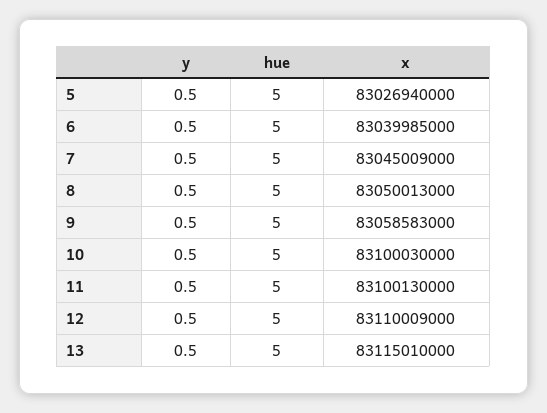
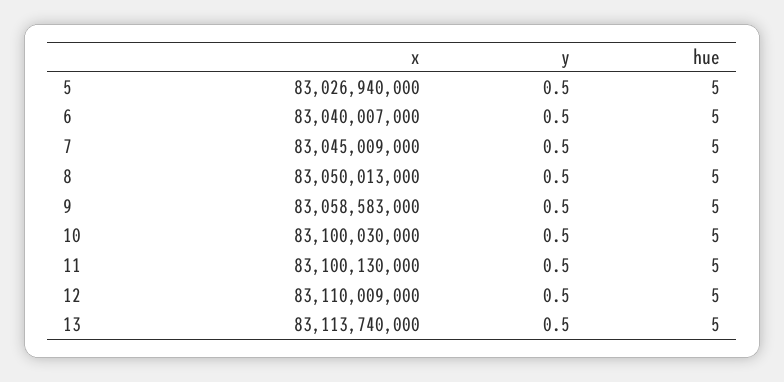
  {
    "y": {
      "5": 0.5,
      "6": 0.5,
      "7": 0.5,
      "8": 0.5,
      "9": 0.5,
      "10": 0.5,
      "11": 0.5,
      "12": 0.5,
      "13": 0.5
    },
    "hue": {
      "5": 5,
      "6": 5,
      "7": 5,
      "8": 5,
      "9": 5,
      "10": 5,
      "11": 5,
      "12": 5,
      "13": 5
    },
    "x": {
      "5": 83026940000,
-     "6": 83039985000,
+     "6": 83040007000,
      "7": 83045009000,
      "8": 83050013000,
      "9": 83058583000,
      "10": 83100030000,
      "11": 83100130000,
      "12": 83110009000,
-     "13": 83115010000
+     "13": 83113740000
    }
  }

